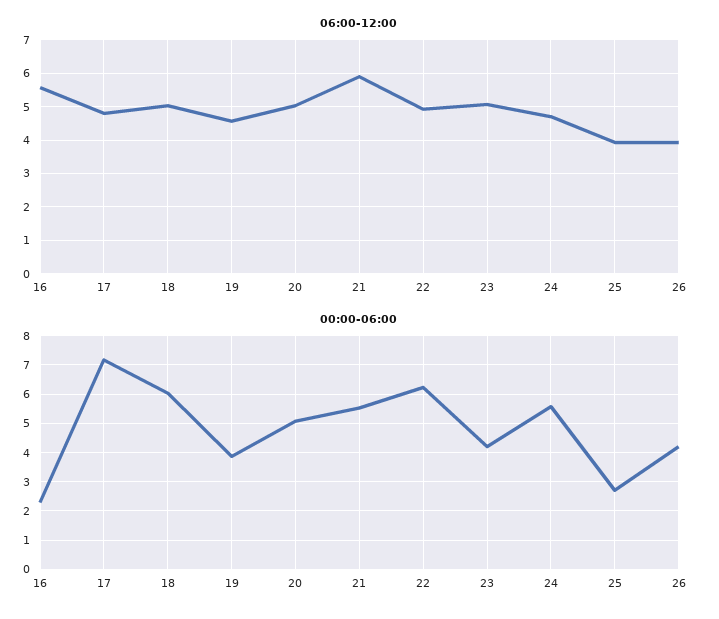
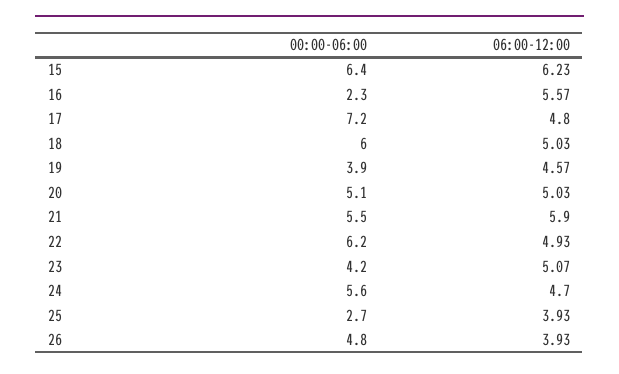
  {
    "06:00-12:00": {
      "16": 5.57,
      "17": 4.8,
      "18": 5.03,
      "19": 4.57,
      "20": 5.03,
      "21": 5.9,
      "22": 4.93,
      "23": 5.07,
      "24": 4.7,
      "25": 3.93,
-     "26": 3.93
+     "26": 3.93,
+     "15": 6.23
    },
    "00:00-06:00": {
      "16": 2.3,
      "17": 7.2,
      "18": 6,
      "19": 3.9,
      "20": 5.1,
      "21": 5.5,
      "22": 6.2,
      "23": 4.2,
      "24": 5.6,
      "25": 2.7,
-     "26": 4.25
+     "26": 4.8,
+     "15": 6.4
    }
  }

